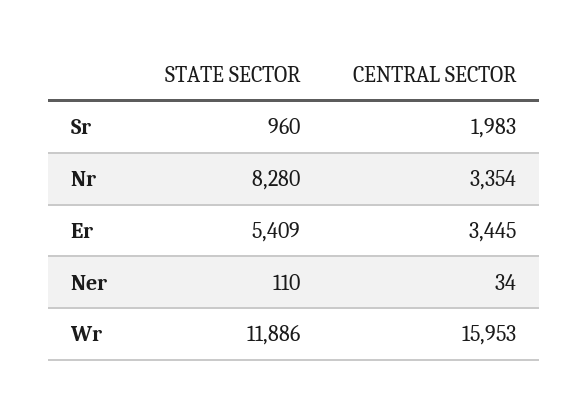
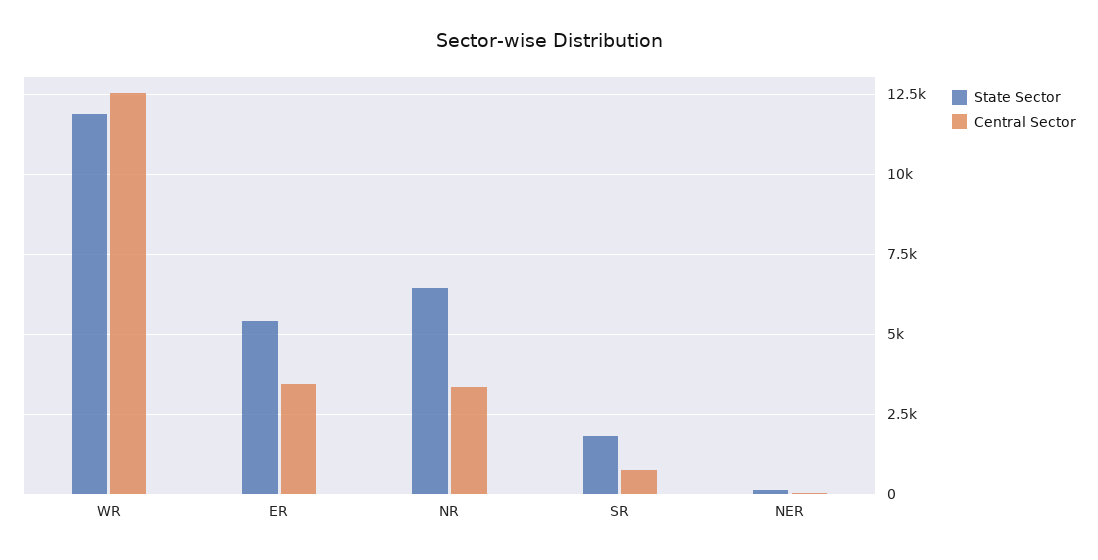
  {
    "STATE SECTOR": {
-     "Sr": 960,
+     "Sr": 1750,
-     "Nr": 8280,
+     "Nr": 6500,
      "Er": 5409,
      "Ner": 110,
      "Wr": 11886
    },
    "CENTRAL SECTOR": {
-     "Sr": 1983,
+     "Sr": 750,
      "Nr": 3354,
      "Er": 3445,
      "Ner": 34,
-     "Wr": 15953
+     "Wr": 12500
    }
  }

